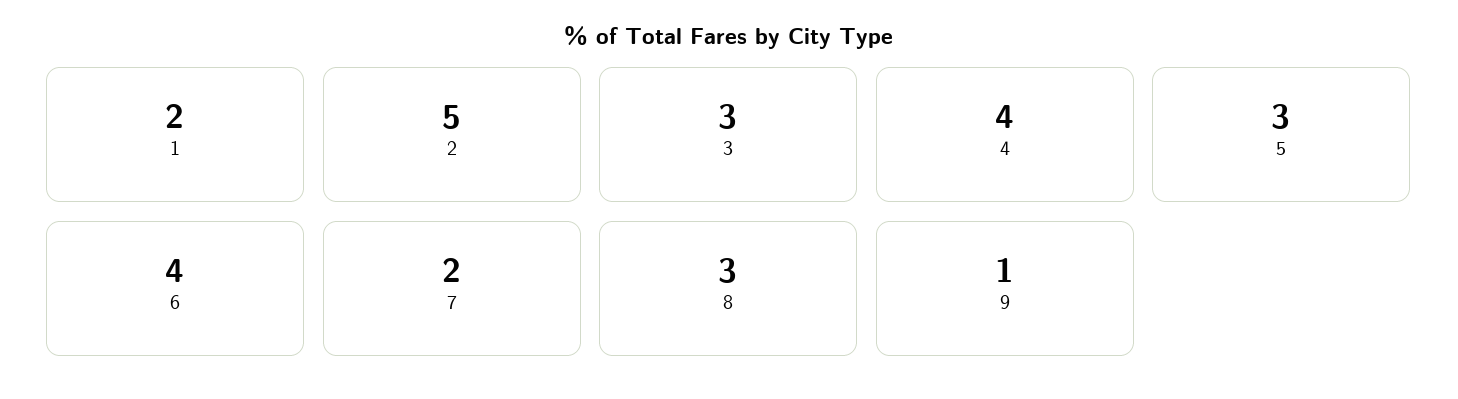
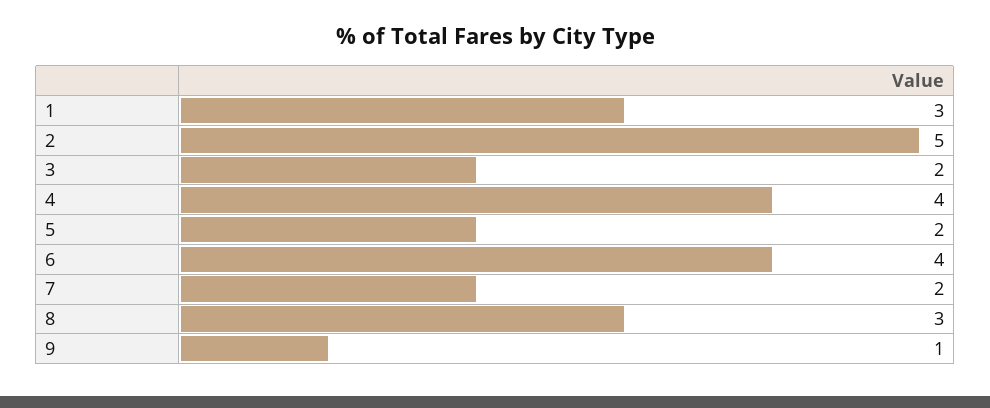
  {
-   "1": 2,
+   "1": 3,
    "2": 5,
-   "3": 3,
+   "3": 2,
    "4": 4,
-   "5": 3,
+   "5": 2,
    "6": 4,
    "7": 2,
    "8": 3,
    "9": 1
  }

